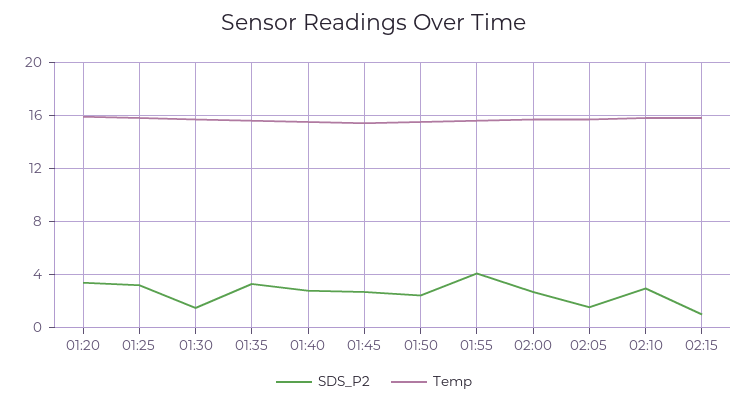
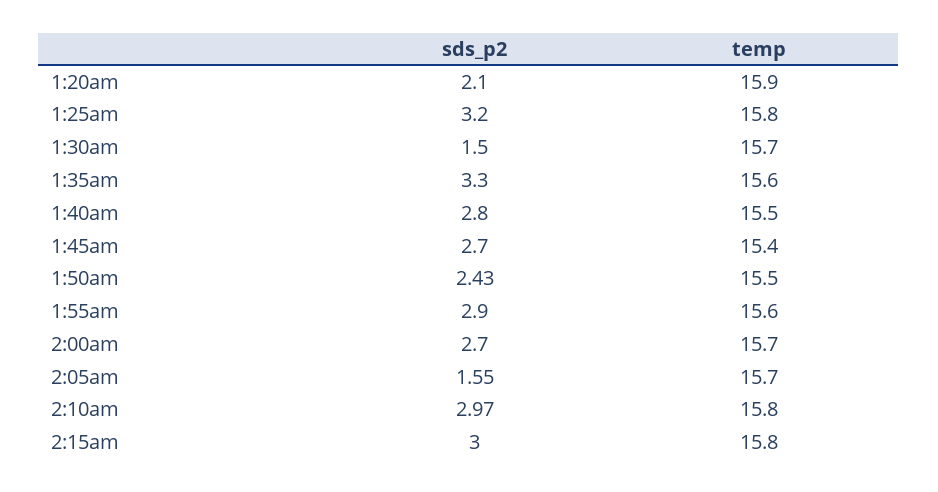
  {
    "SDS_P2": {
-     "01:20": 3.5,
+     "01:20": 2.1,
      "01:25": 3.2,
      "01:30": 1.5,
      "01:35": 3.3,
      "01:40": 2.8,
      "01:45": 2.7,
      "01:50": 2.43,
-     "01:55": 4,
+     "01:55": 2.9,
      "02:00": 2.7,
      "02:05": 1.55,
      "02:10": 2.97,
-     "02:15": 1
+     "02:15": 3
    },
    "Temp": {
      "01:20": 15.9,
      "01:25": 15.8,
      "01:30": 15.7,
      "01:35": 15.6,
      "01:40": 15.5,
      "01:45": 15.4,
      "01:50": 15.5,
      "01:55": 15.6,
      "02:00": 15.7,
      "02:05": 15.7,
      "02:10": 15.8,
      "02:15": 15.8
    }
  }

